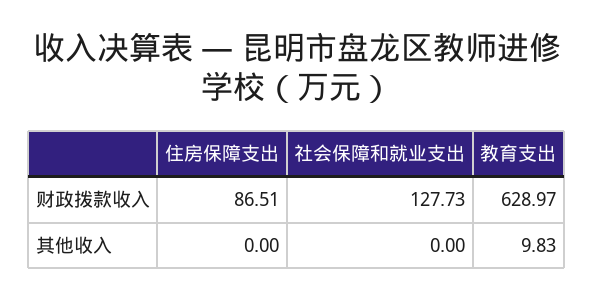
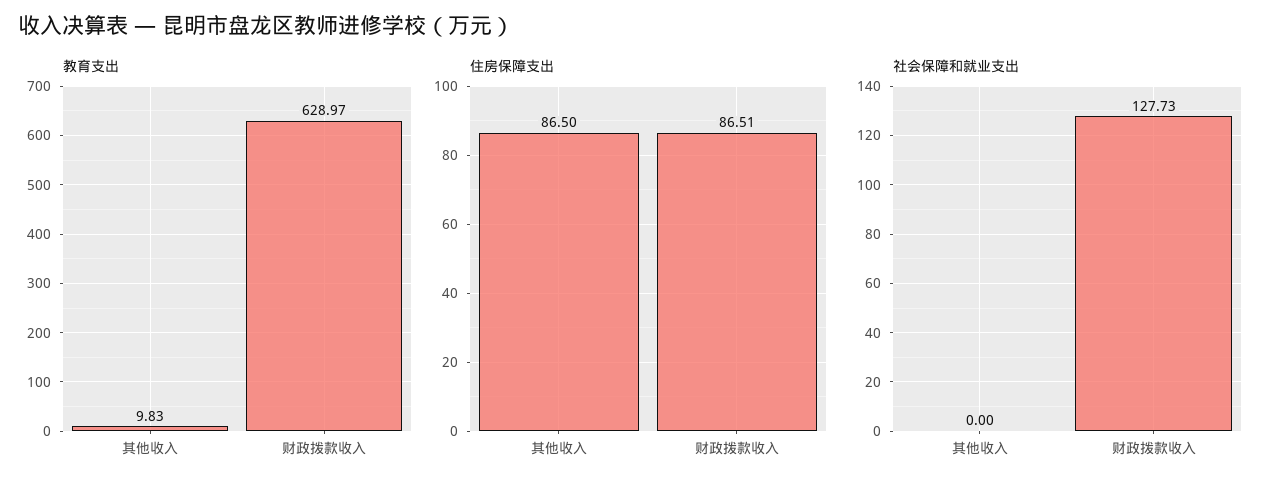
  {
    "住房保障支出": {
      "财政拨款收入": 86.51,
-     "其他收入": 0
+     "其他收入": 86.5
    },
    "社会保障和就业支出": {
      "财政拨款收入": 127.73,
      "其他收入": 0
    },
    "教育支出": {
      "财政拨款收入": 628.97,
      "其他收入": 9.83
    }
  }

